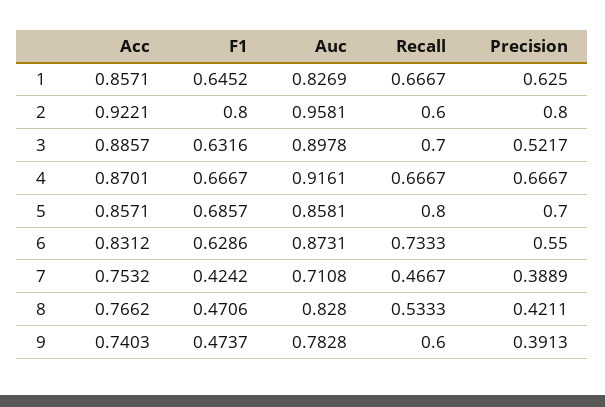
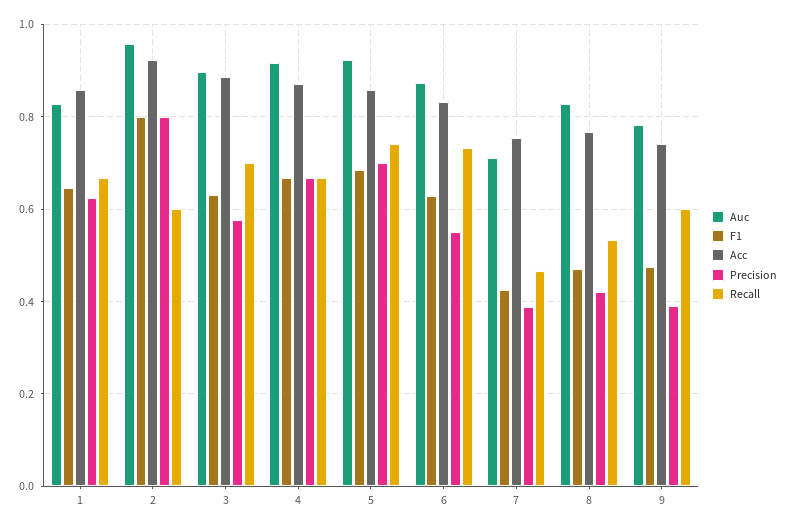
  {
    "Acc": {
      "1": 0.8571,
      "2": 0.9221,
      "3": 0.8857,
      "4": 0.8701,
      "5": 0.8571,
      "6": 0.8312,
      "7": 0.7532,
      "8": 0.7662,
      "9": 0.7403
    },
    "F1": {
      "1": 0.6452,
      "2": 0.8,
      "3": 0.6316,
      "4": 0.6667,
      "5": 0.6857,
      "6": 0.6286,
      "7": 0.4242,
      "8": 0.4706,
      "9": 0.4737
    },
    "Auc": {
      "1": 0.8269,
      "2": 0.9581,
      "3": 0.8978,
      "4": 0.9161,
-     "5": 0.8581,
+     "5": 0.92,
      "6": 0.8731,
      "7": 0.7108,
      "8": 0.828,
      "9": 0.7828
    },
    "Recall": {
      "1": 0.6667,
      "2": 0.6,
      "3": 0.7,
      "4": 0.6667,
-     "5": 0.8,
+     "5": 0.74,
      "6": 0.7333,
      "7": 0.4667,
      "8": 0.5333,
      "9": 0.6
    },
    "Precision": {
      "1": 0.625,
      "2": 0.8,
-     "3": 0.5217,
+     "3": 0.58,
      "4": 0.6667,
      "5": 0.7,
      "6": 0.55,
      "7": 0.3889,
      "8": 0.4211,
      "9": 0.3913
    }
  }

